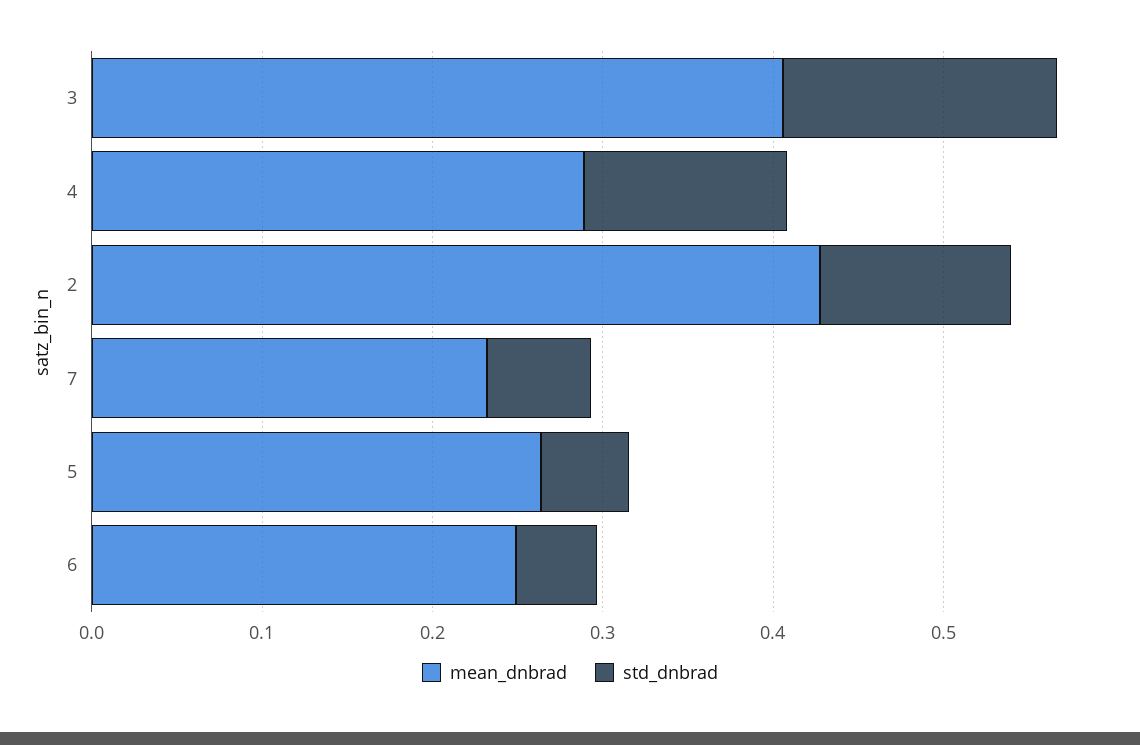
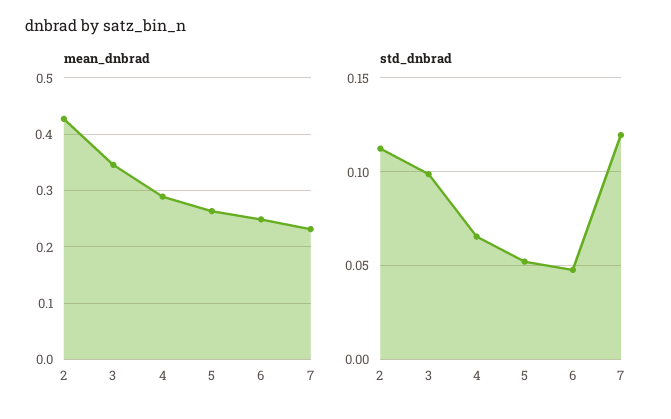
  {
    "mean_dnbrad": {
-     "3": 0.4,
+     "3": 0.34,
      "4": 0.28,
      "2": 0.42,
      "7": 0.24,
      "5": 0.26,
      "6": 0.24
    },
    "std_dnbrad": {
-     "3": 0.16,
+     "3": 0.1,
-     "4": 0.12,
+     "4": 0.065,
      "2": 0.11,
-     "7": 0.06,
+     "7": 0.12,
      "5": 0.05,
      "6": 0.05
    }
  }

